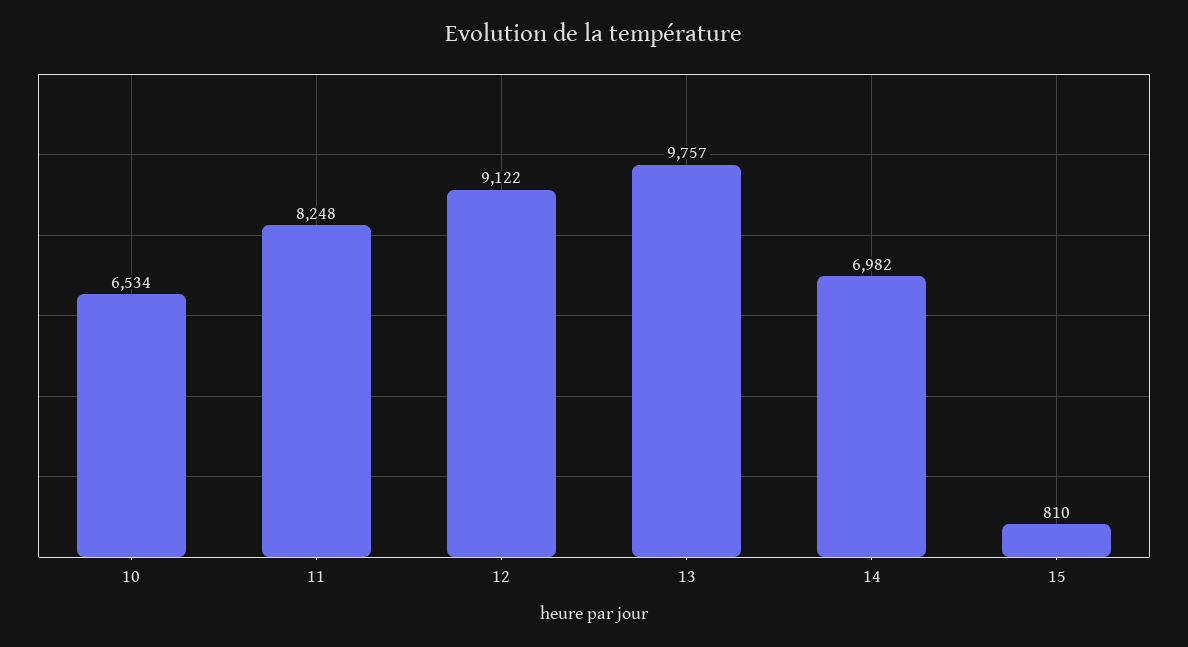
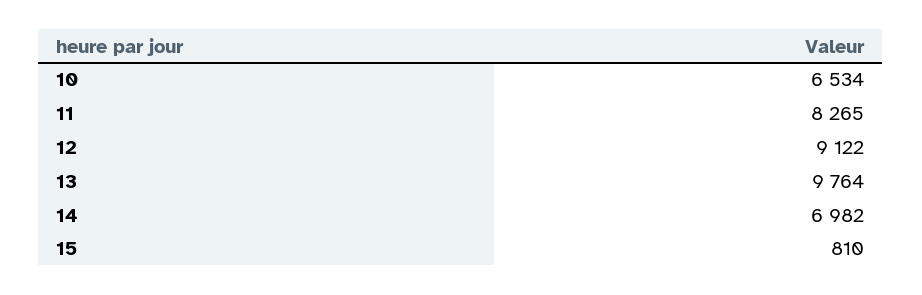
  {
    "10": 6534,
-   "11": 8248,
+   "11": 8265,
    "12": 9122,
-   "13": 9757,
+   "13": 9764,
    "14": 6982,
    "15": 810
  }

